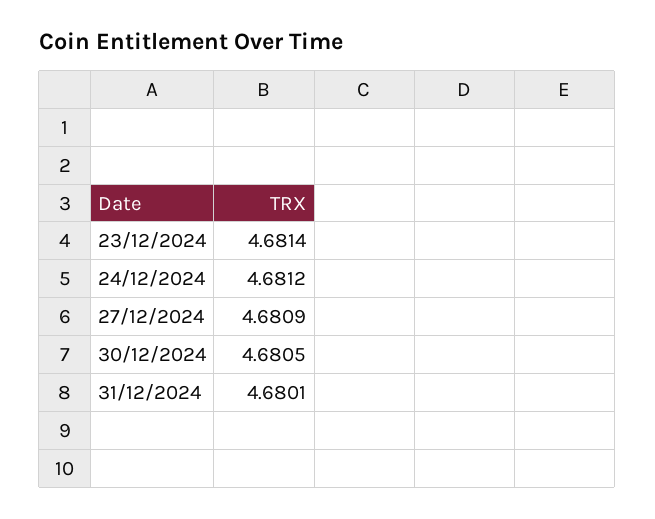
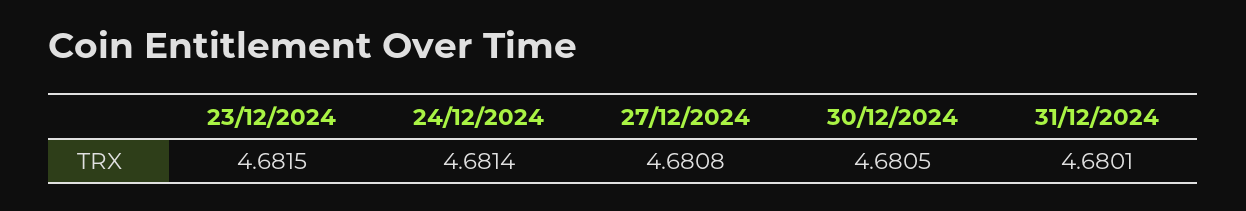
  {
-   "23/12/2024": 4.6814,
+   "23/12/2024": 4.6815,
-   "24/12/2024": 4.6812,
+   "24/12/2024": 4.6814,
-   "27/12/2024": 4.6809,
+   "27/12/2024": 4.6808,
    "30/12/2024": 4.6805,
    "31/12/2024": 4.6801
  }

